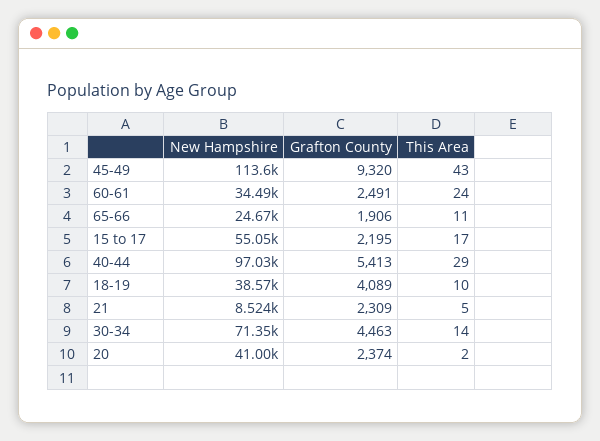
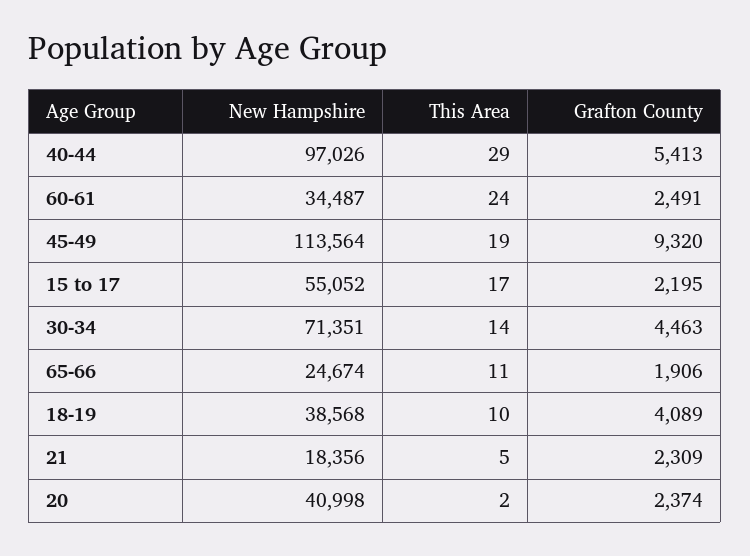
  {
    "New Hampshire": {
      "45-49": 113564,
      "60-61": 34487,
      "65-66": 24674,
      "15 to 17": 55052,
      "40-44": 97026,
      "18-19": 38568,
-     "21": 8524,
+     "21": 18356,
      "30-34": 71351,
      "20": 40998
    },
    "Grafton County": {
      "45-49": 9320,
      "60-61": 2491,
      "65-66": 1906,
      "15 to 17": 2195,
      "40-44": 5413,
      "18-19": 4089,
      "21": 2309,
      "30-34": 4463,
      "20": 2374
    },
    "This Area": {
-     "45-49": 43,
+     "45-49": 19,
      "60-61": 24,
      "65-66": 11,
      "15 to 17": 17,
      "40-44": 29,
      "18-19": 10,
      "21": 5,
      "30-34": 14,
      "20": 2
    }
  }

